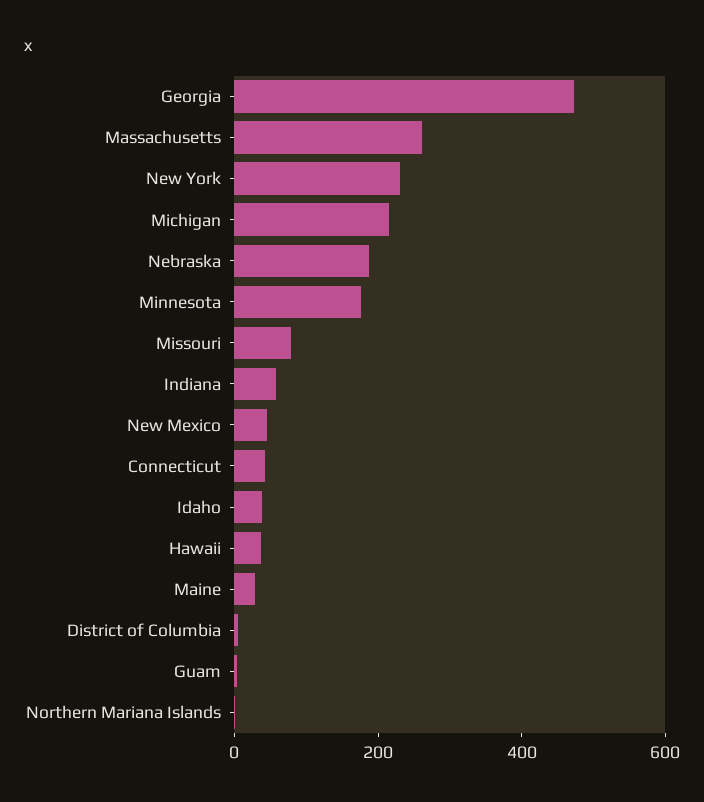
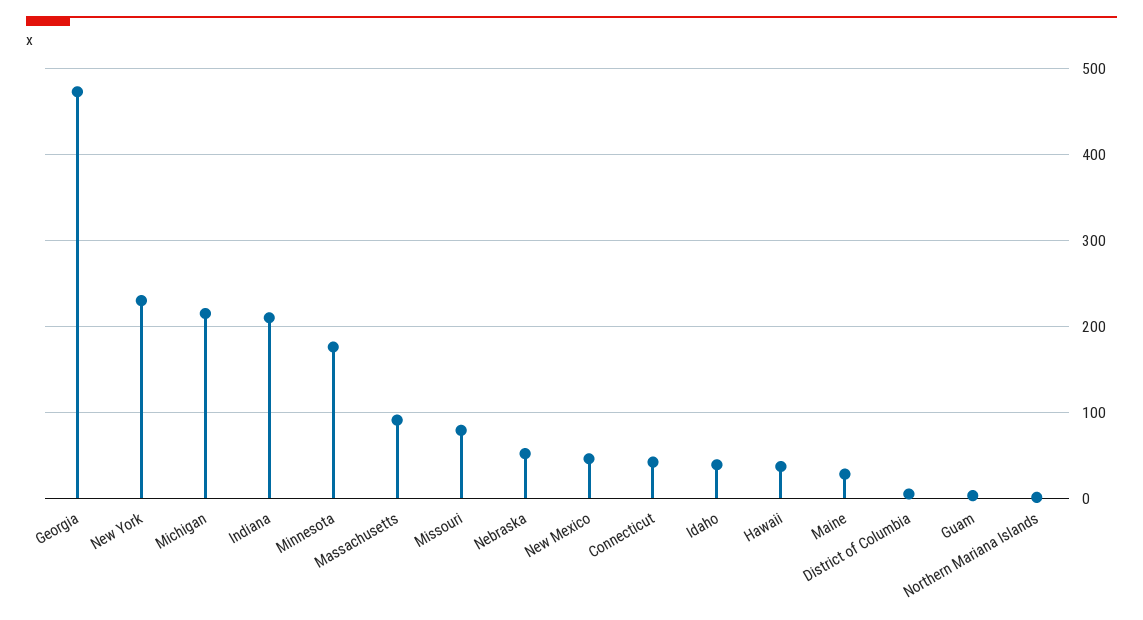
  {
    "Georgia": 470,
-   "Massachusetts": 250,
+   "Massachusetts": 90,
    "New York": 230,
    "Michigan": 220,
-   "Nebraska": 200,
+   "Nebraska": 50,
    "Minnesota": 180,
    "Missouri": 80,
-   "Indiana": 50,
+   "Indiana": 210,
    "New Mexico": 50,
    "Connecticut": 40,
    "Idaho": 40,
    "Hawaii": 40,
    "Maine": 30,
    "District of Columbia": 10,
    "Guam": 0,
    "Northern Mariana Islands": 0
  }

